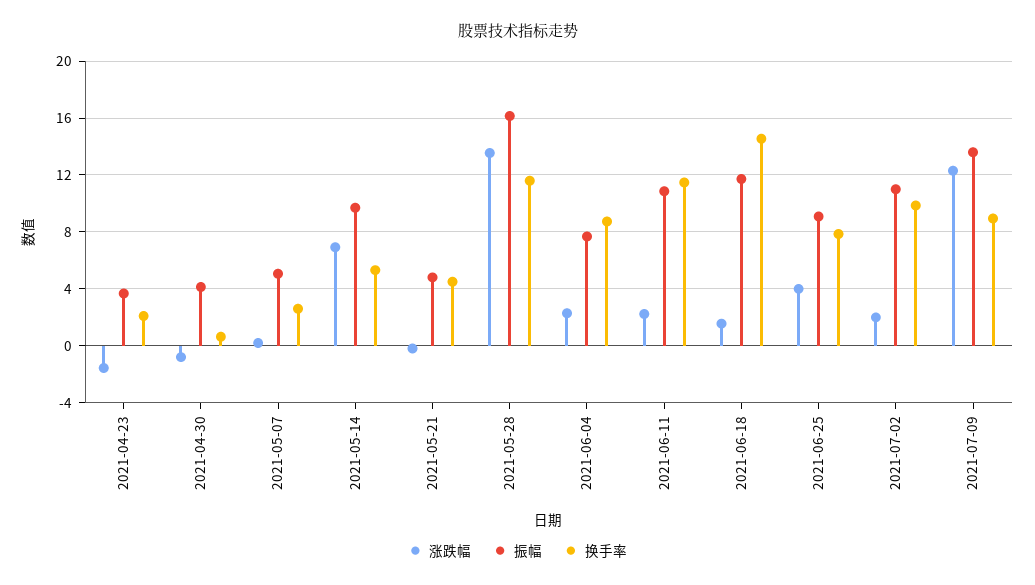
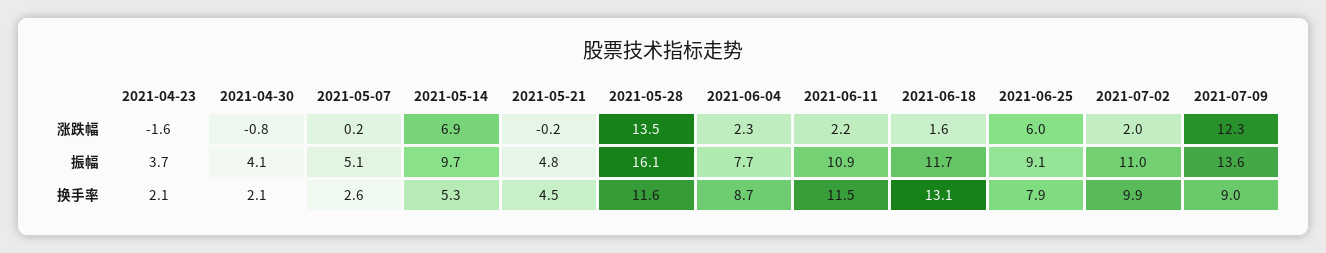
  {
    "涨跌幅": {
      "2021-04-23": -1.6,
      "2021-04-30": -0.8,
      "2021-05-07": 0.2,
      "2021-05-14": 6.9,
      "2021-05-21": -0.2,
      "2021-05-28": 13.5,
      "2021-06-04": 2.3,
      "2021-06-11": 2.2,
      "2021-06-18": 1.6,
-     "2021-06-25": 4,
+     "2021-06-25": 6,
      "2021-07-02": 2,
      "2021-07-09": 12.3
    },
    "振幅": {
      "2021-04-23": 3.7,
      "2021-04-30": 4.1,
      "2021-05-07": 5.1,
      "2021-05-14": 9.7,
      "2021-05-21": 4.8,
      "2021-05-28": 16.1,
      "2021-06-04": 7.7,
      "2021-06-11": 10.9,
      "2021-06-18": 11.7,
      "2021-06-25": 9.1,
      "2021-07-02": 11,
      "2021-07-09": 13.6
    },
    "换手率": {
      "2021-04-23": 2.1,
-     "2021-04-30": 0.5,
+     "2021-04-30": 2.1,
      "2021-05-07": 2.6,
      "2021-05-14": 5.3,
      "2021-05-21": 4.5,
      "2021-05-28": 11.6,
      "2021-06-04": 8.7,
      "2021-06-11": 11.5,
-     "2021-06-18": 14.5,
+     "2021-06-18": 13.1,
      "2021-06-25": 7.9,
      "2021-07-02": 9.9,
      "2021-07-09": 9
    }
  }

